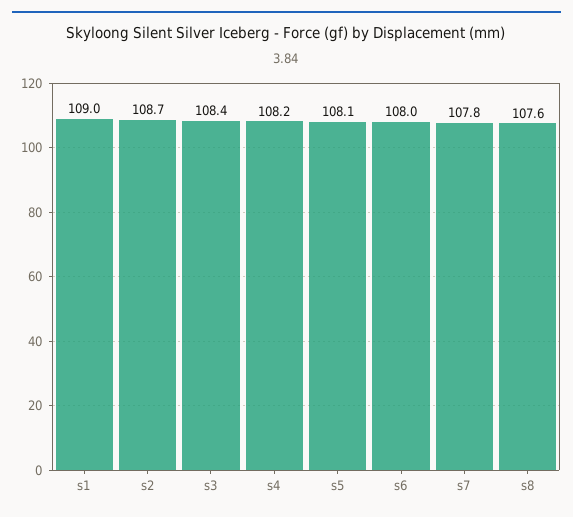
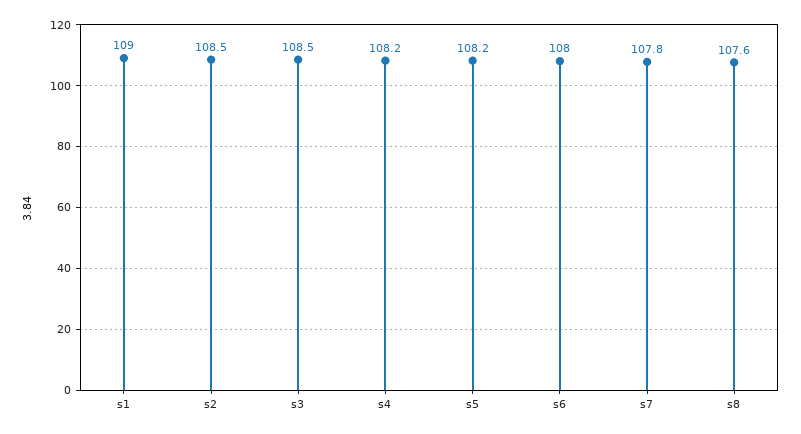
  {
    "s1": 109,
-   "s2": 108.7,
+   "s2": 108.5,
-   "s3": 108.4,
+   "s3": 108.5,
    "s4": 108.2,
-   "s5": 108.1,
+   "s5": 108.2,
    "s6": 108,
    "s7": 107.8,
    "s8": 107.6
  }

